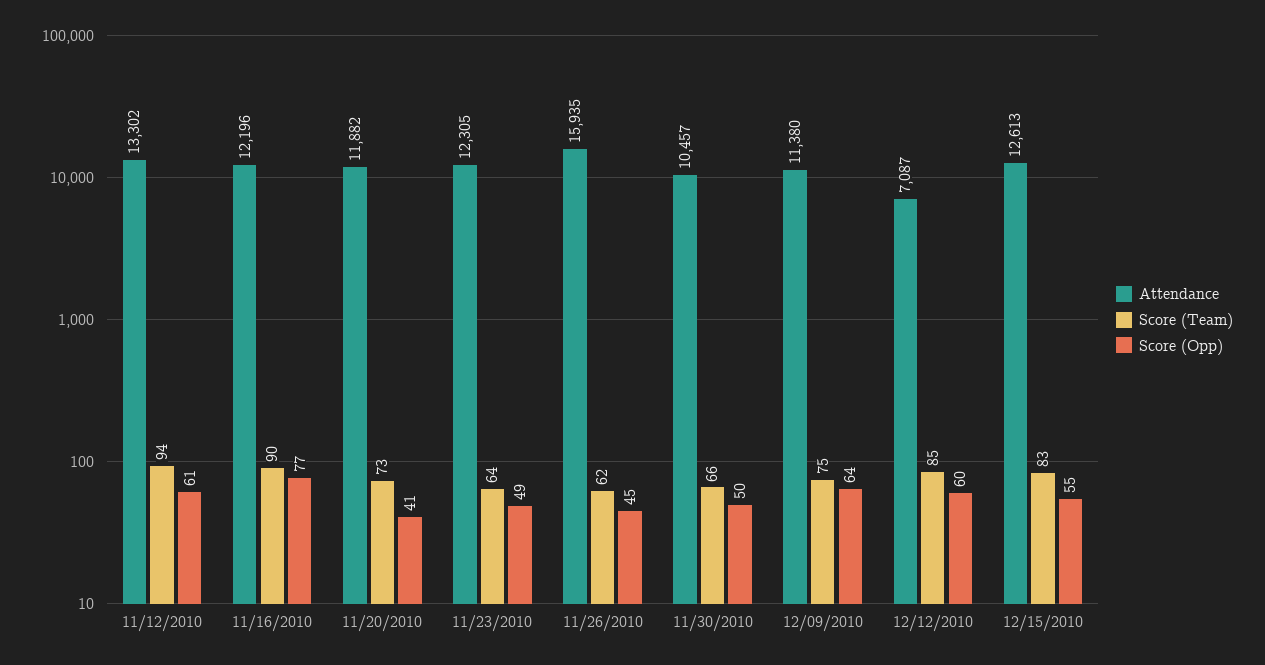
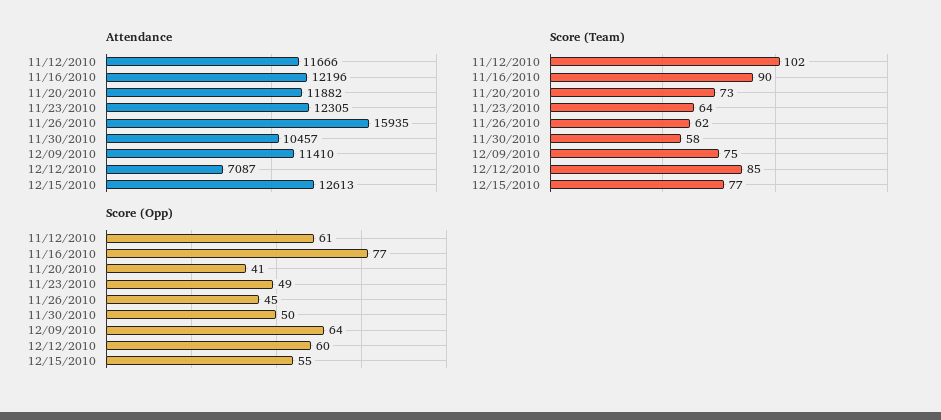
  {
    "Attendance": {
-     "11/12/2010": 13302,
+     "11/12/2010": 11666,
      "11/16/2010": 12196,
      "11/20/2010": 11882,
      "11/23/2010": 12305,
      "11/26/2010": 15935,
      "11/30/2010": 10457,
-     "12/09/2010": 11380,
+     "12/09/2010": 11410,
      "12/12/2010": 7087,
      "12/15/2010": 12613
    },
    "Score (Team)": {
-     "11/12/2010": 94,
+     "11/12/2010": 102,
      "11/16/2010": 90,
      "11/20/2010": 73,
      "11/23/2010": 64,
      "11/26/2010": 62,
-     "11/30/2010": 66,
+     "11/30/2010": 58,
      "12/09/2010": 75,
      "12/12/2010": 85,
-     "12/15/2010": 83
+     "12/15/2010": 77
    },
    "Score (Opp)": {
      "11/12/2010": 61,
      "11/16/2010": 77,
      "11/20/2010": 41,
      "11/23/2010": 49,
      "11/26/2010": 45,
      "11/30/2010": 50,
      "12/09/2010": 64,
      "12/12/2010": 60,
      "12/15/2010": 55
    }
  }

